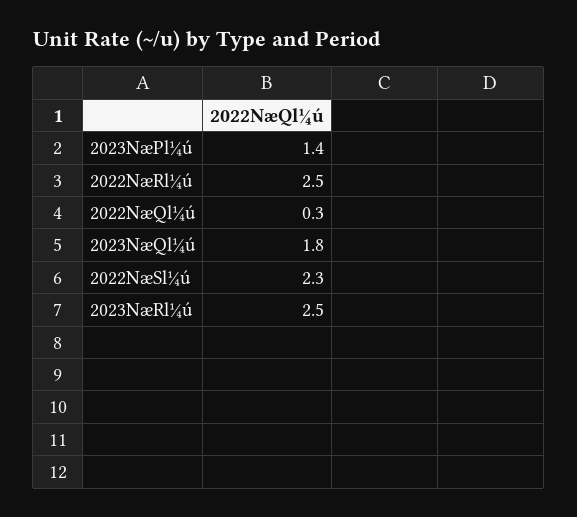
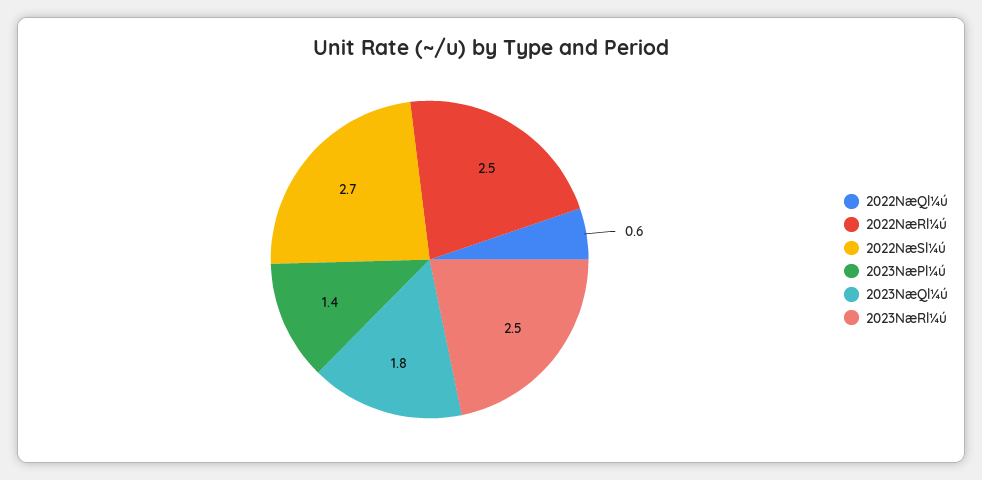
  {
    "2023NæPl¼ú": 1.4,
    "2022NæRl¼ú": 2.5,
-   "2022NæQl¼ú": 0.3,
+   "2022NæQl¼ú": 0.6,
    "2023NæQl¼ú": 1.8,
-   "2022NæSl¼ú": 2.3,
+   "2022NæSl¼ú": 2.7,
    "2023NæRl¼ú": 2.5
  }

